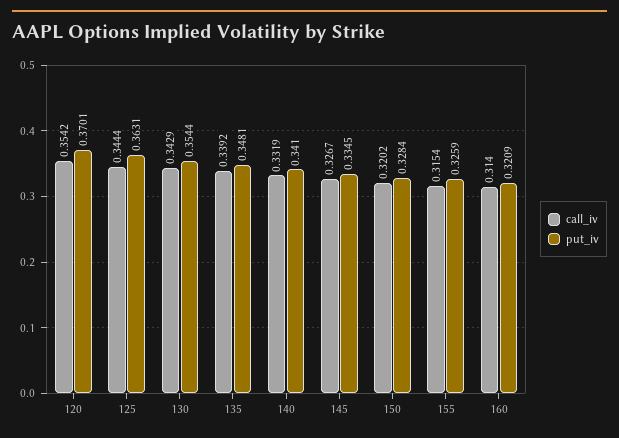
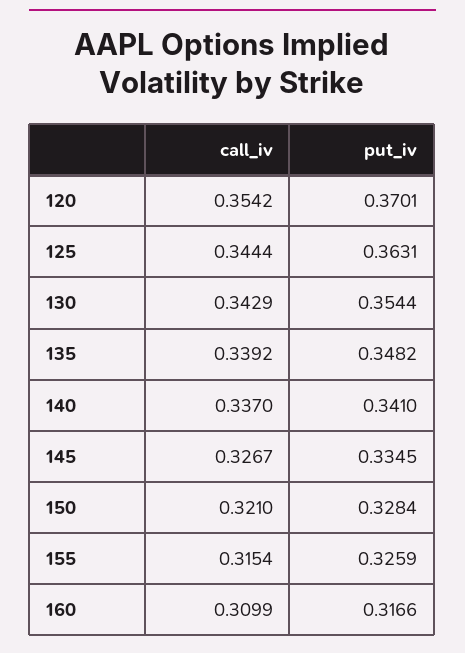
  {
    "call_iv": {
      "120": 0.3542,
      "125": 0.3444,
      "130": 0.3429,
      "135": 0.3392,
-     "140": 0.3319,
+     "140": 0.337,
      "145": 0.3267,
-     "150": 0.3202,
+     "150": 0.321,
      "155": 0.3154,
-     "160": 0.314
+     "160": 0.3099
    },
    "put_iv": {
      "120": 0.3701,
      "125": 0.3631,
      "130": 0.3544,
-     "135": 0.3481,
+     "135": 0.3482,
      "140": 0.341,
      "145": 0.3345,
      "150": 0.3284,
      "155": 0.3259,
-     "160": 0.3209
+     "160": 0.3166
    }
  }

